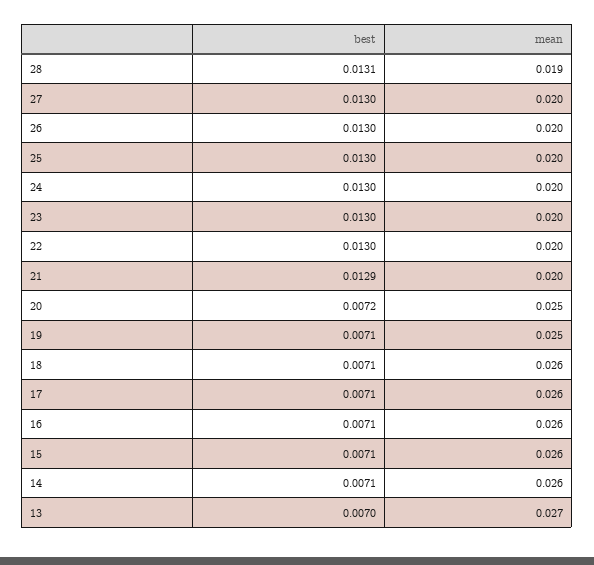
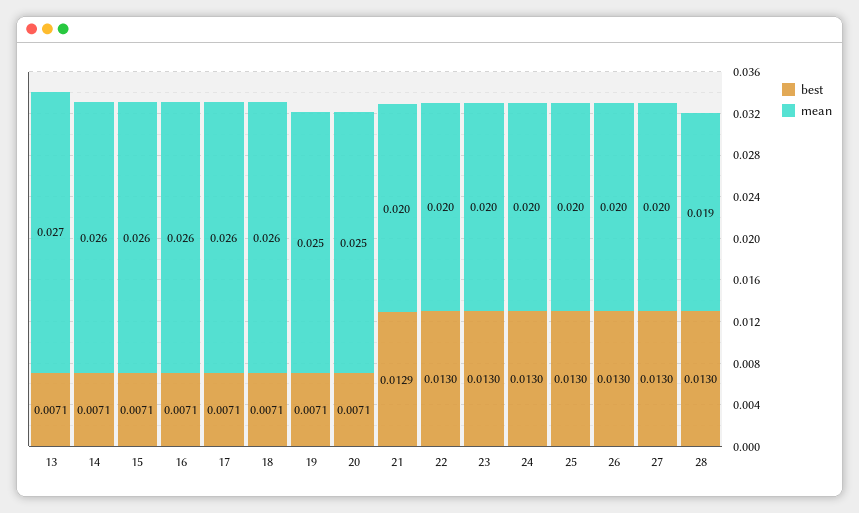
  {
    "best": {
-     "28": 0.0131,
+     "28": 0.013,
      "27": 0.013,
      "26": 0.013,
      "25": 0.013,
      "24": 0.013,
      "23": 0.013,
      "22": 0.013,
      "21": 0.0129,
-     "20": 0.0072,
+     "20": 0.0071,
      "19": 0.0071,
      "18": 0.0071,
      "17": 0.0071,
      "16": 0.0071,
      "15": 0.0071,
      "14": 0.0071,
-     "13": 0.007
+     "13": 0.0071
    },
    "mean": {
      "28": 0.019,
      "27": 0.02,
      "26": 0.02,
      "25": 0.02,
      "24": 0.02,
      "23": 0.02,
      "22": 0.02,
      "21": 0.02,
      "20": 0.025,
      "19": 0.025,
      "18": 0.026,
      "17": 0.026,
      "16": 0.026,
      "15": 0.026,
      "14": 0.026,
      "13": 0.027
    }
  }

